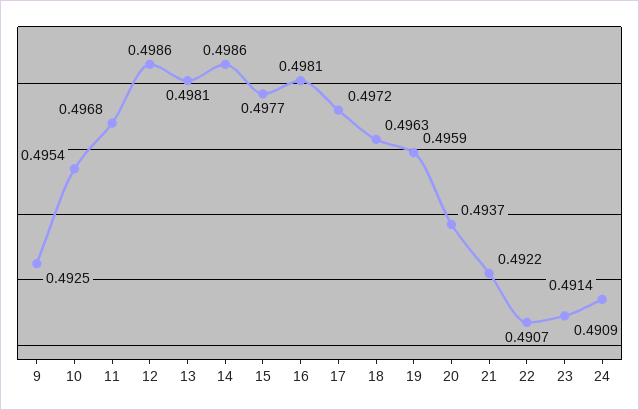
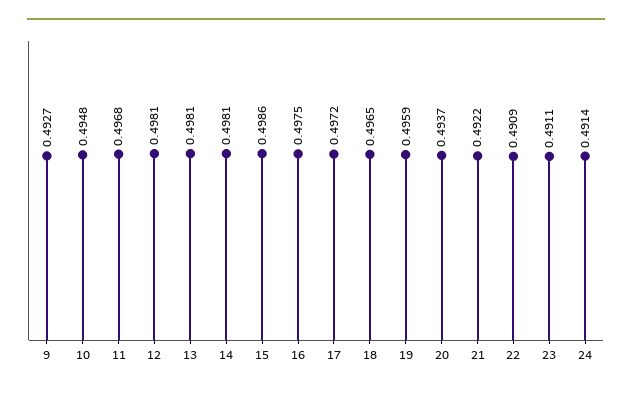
  {
-   "9": 0.4925,
+   "9": 0.4927,
-   "10": 0.4954,
+   "10": 0.4948,
    "11": 0.4968,
-   "12": 0.4986,
+   "12": 0.4981,
    "13": 0.4981,
-   "14": 0.4986,
+   "14": 0.4981,
-   "15": 0.4977,
+   "15": 0.4986,
-   "16": 0.4981,
+   "16": 0.4975,
    "17": 0.4972,
-   "18": 0.4963,
+   "18": 0.4965,
    "19": 0.4959,
    "20": 0.4937,
    "21": 0.4922,
-   "22": 0.4907,
+   "22": 0.4909,
-   "23": 0.4909,
+   "23": 0.4911,
    "24": 0.4914
  }

